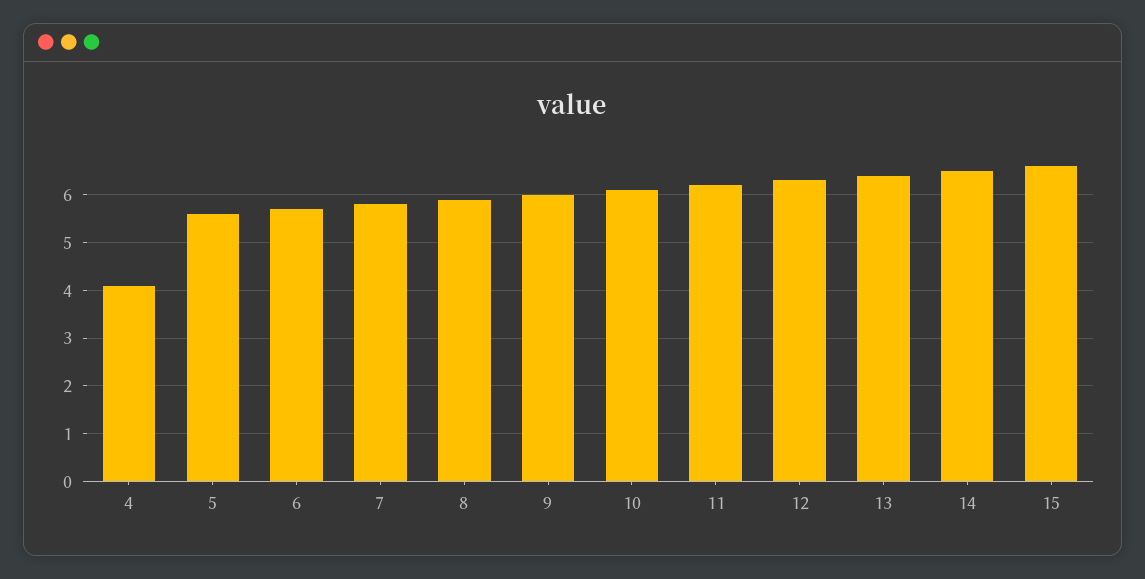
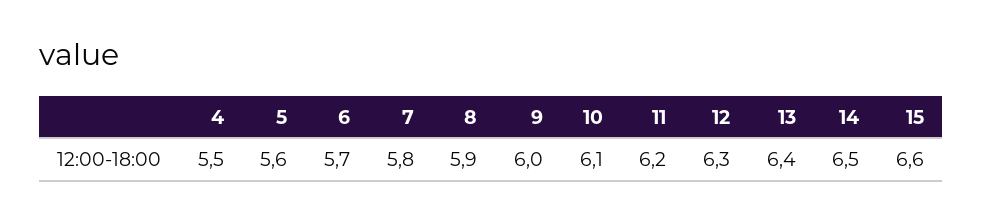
  {
-   "4": 4,
+   "4": 5.5,
    "5": 5.6,
    "6": 5.7,
    "7": 5.8,
    "8": 5.9,
    "9": 6,
    "10": 6.1,
    "11": 6.2,
    "12": 6.3,
    "13": 6.4,
    "14": 6.5,
    "15": 6.6
  }

